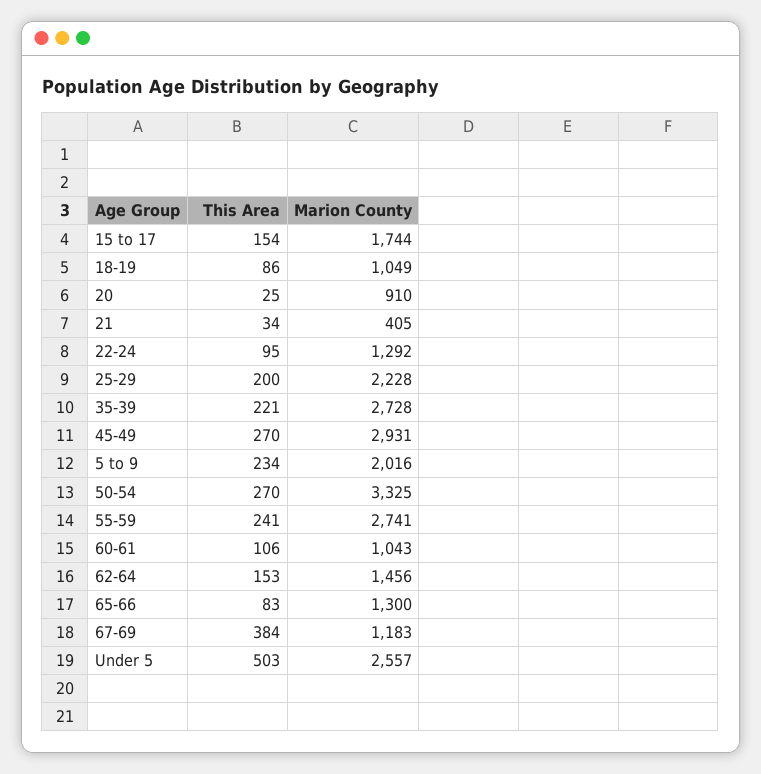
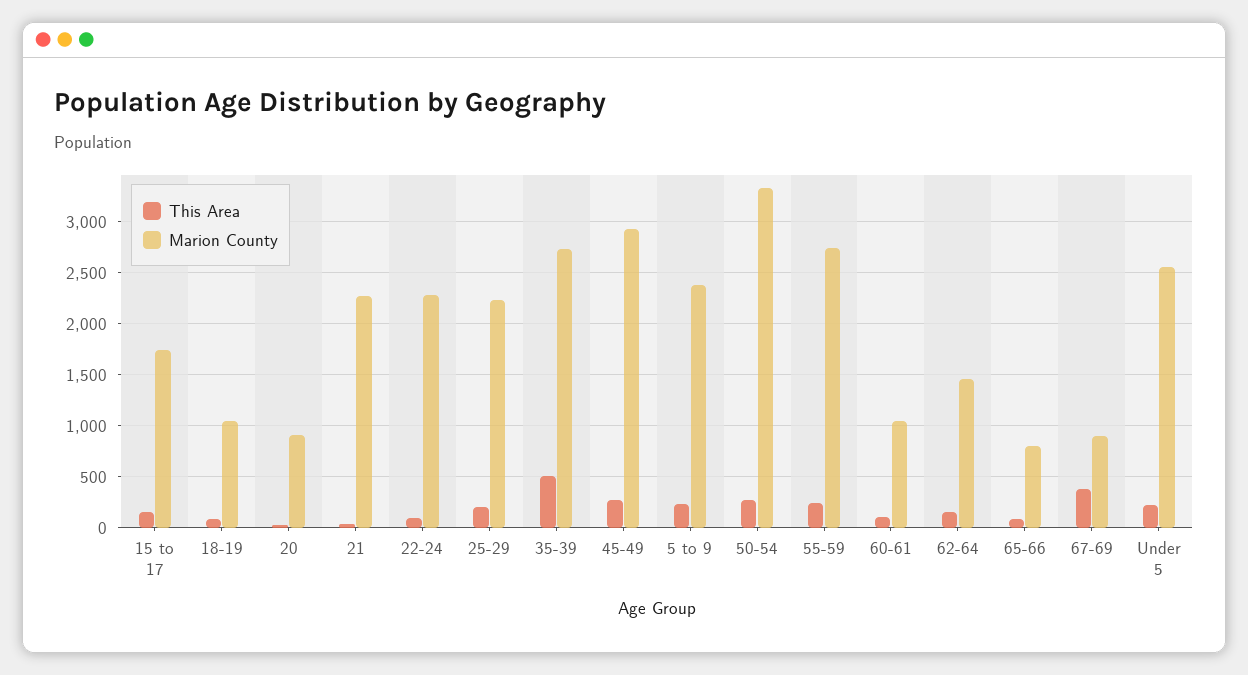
  {
    "This Area": {
      "15 to 17": 154,
      "18-19": 86,
      "20": 25,
      "21": 34,
      "22-24": 95,
      "25-29": 200,
-     "35-39": 221,
+     "35-39": 500,
      "45-49": 270,
      "5 to 9": 234,
      "50-54": 270,
      "55-59": 241,
      "60-61": 106,
      "62-64": 153,
      "65-66": 83,
      "67-69": 384,
-     "Under 5": 503
+     "Under 5": 200
    },
    "Marion County": {
      "15 to 17": 1744,
      "18-19": 1049,
      "20": 910,
-     "21": 405,
+     "21": 2300,
-     "22-24": 1292,
+     "22-24": 2300,
      "25-29": 2228,
      "35-39": 2728,
      "45-49": 2931,
-     "5 to 9": 2016,
+     "5 to 9": 2400,
      "50-54": 3325,
      "55-59": 2741,
      "60-61": 1043,
      "62-64": 1456,
-     "65-66": 1300,
+     "65-66": 800,
-     "67-69": 1183,
+     "67-69": 900,
      "Under 5": 2557
    }
  }

